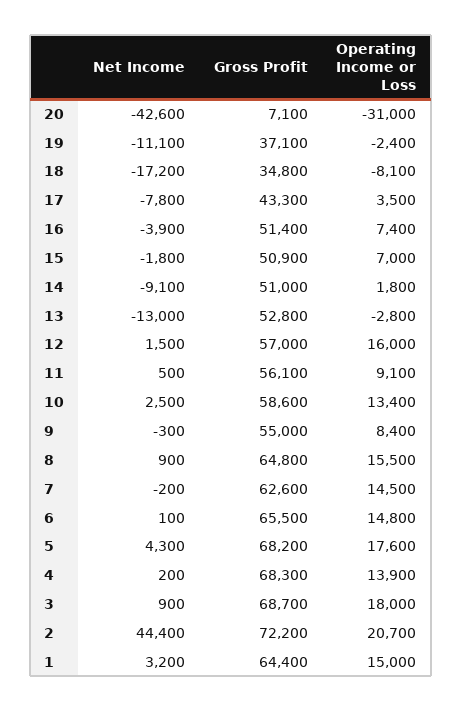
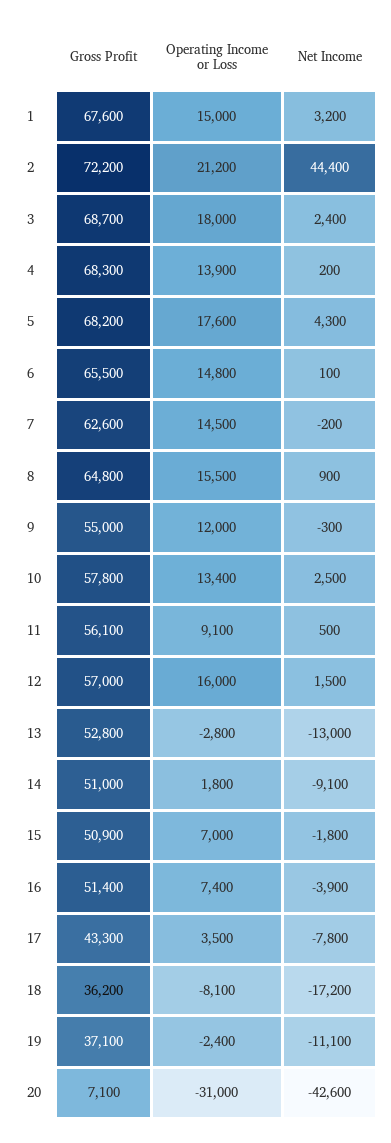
  {
    "Net Income": {
      "20": -42600,
      "19": -11100,
      "18": -17200,
      "17": -7800,
      "16": -3900,
      "15": -1800,
      "14": -9100,
      "13": -13000,
      "12": 1500,
      "11": 500,
      "10": 2500,
      "9": -300,
      "8": 900,
      "7": -200,
      "6": 100,
      "5": 4300,
      "4": 200,
-     "3": 900,
+     "3": 2400,
      "2": 44400,
      "1": 3200
    },
    "Gross Profit": {
      "20": 7100,
      "19": 37100,
-     "18": 34800,
+     "18": 36200,
      "17": 43300,
      "16": 51400,
      "15": 50900,
      "14": 51000,
      "13": 52800,
      "12": 57000,
      "11": 56100,
-     "10": 58600,
+     "10": 57800,
      "9": 55000,
      "8": 64800,
      "7": 62600,
      "6": 65500,
      "5": 68200,
      "4": 68300,
      "3": 68700,
      "2": 72200,
-     "1": 64400
+     "1": 67600
    },
    "Operating Income or Loss": {
      "20": -31000,
      "19": -2400,
      "18": -8100,
      "17": 3500,
      "16": 7400,
      "15": 7000,
      "14": 1800,
      "13": -2800,
      "12": 16000,
      "11": 9100,
      "10": 13400,
-     "9": 8400,
+     "9": 12000,
      "8": 15500,
      "7": 14500,
      "6": 14800,
      "5": 17600,
      "4": 13900,
      "3": 18000,
-     "2": 20700,
+     "2": 21200,
      "1": 15000
    }
  }

